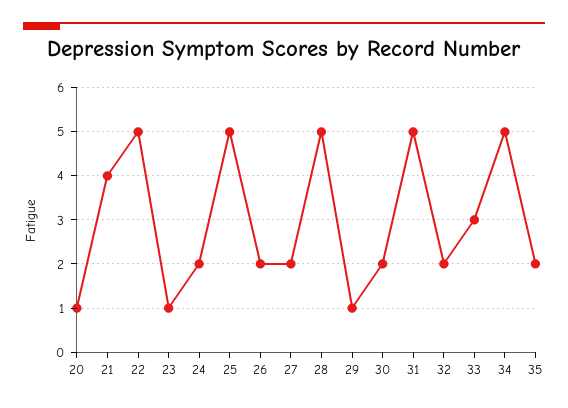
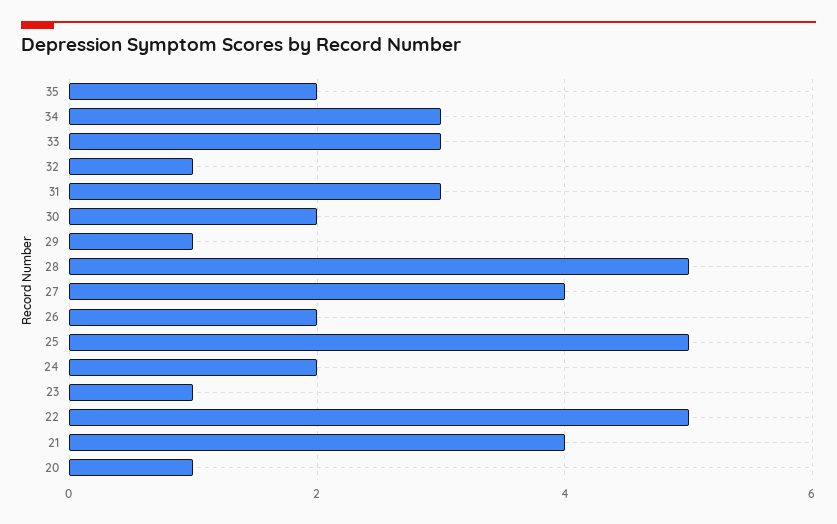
  {
    "20": 1,
    "21": 4,
    "22": 5,
    "23": 1,
    "24": 2,
    "25": 5,
    "26": 2,
-   "27": 2,
+   "27": 4,
    "28": 5,
    "29": 1,
    "30": 2,
-   "31": 5,
+   "31": 3,
-   "32": 2,
+   "32": 1,
    "33": 3,
-   "34": 5,
+   "34": 3,
    "35": 2
  }

